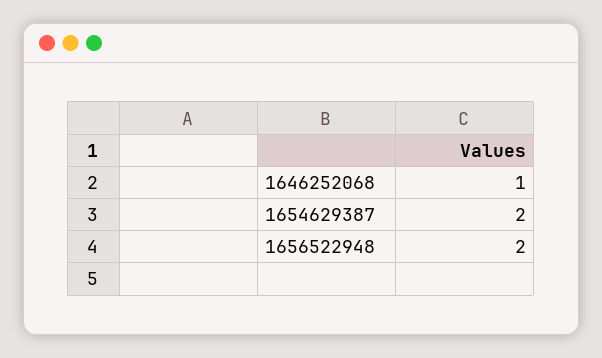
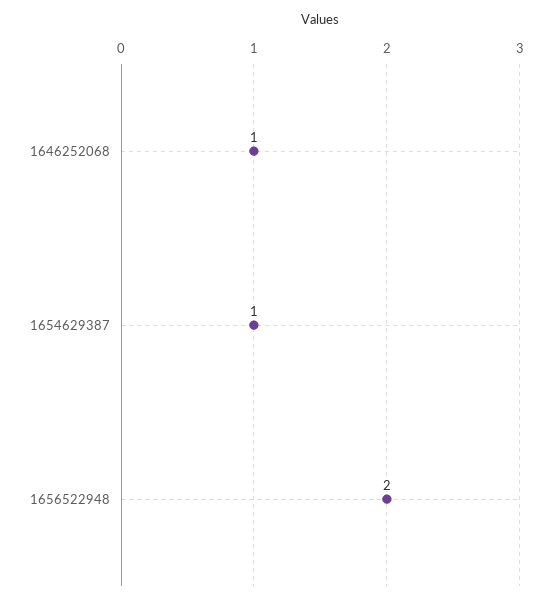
  {
    "1646252068": 1,
-   "1654629387": 2,
+   "1654629387": 1,
    "1656522948": 2
  }

